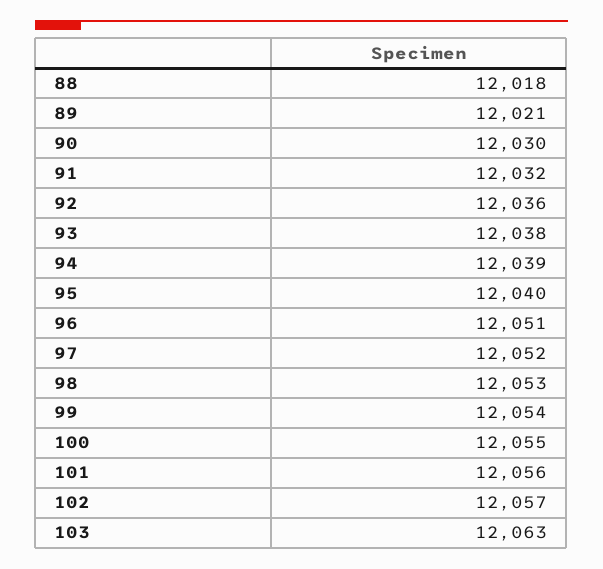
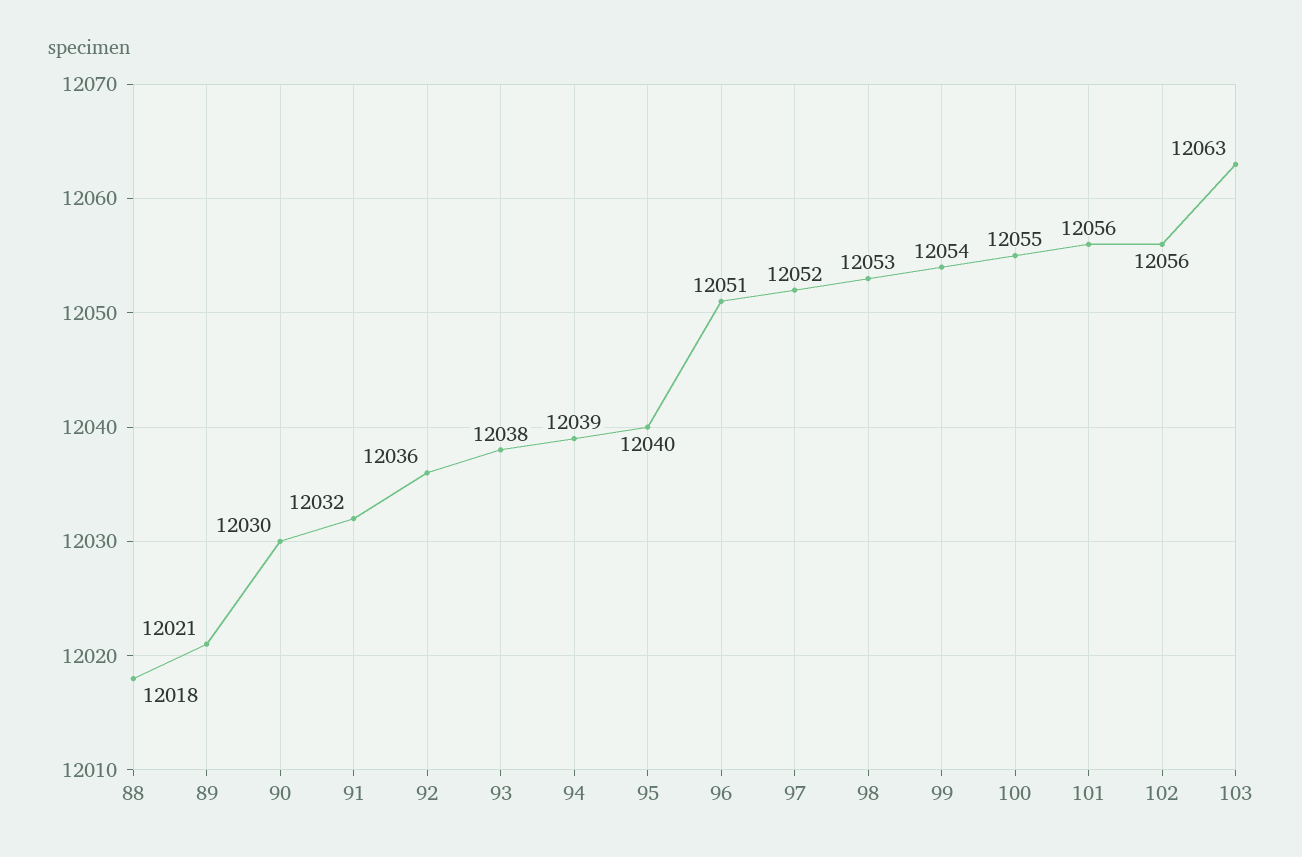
  {
    "88": 12018,
    "89": 12021,
    "90": 12030,
    "91": 12032,
    "92": 12036,
    "93": 12038,
    "94": 12039,
    "95": 12040,
    "96": 12051,
    "97": 12052,
    "98": 12053,
    "99": 12054,
    "100": 12055,
    "101": 12056,
-   "102": 12057,
+   "102": 12056,
    "103": 12063
  }

